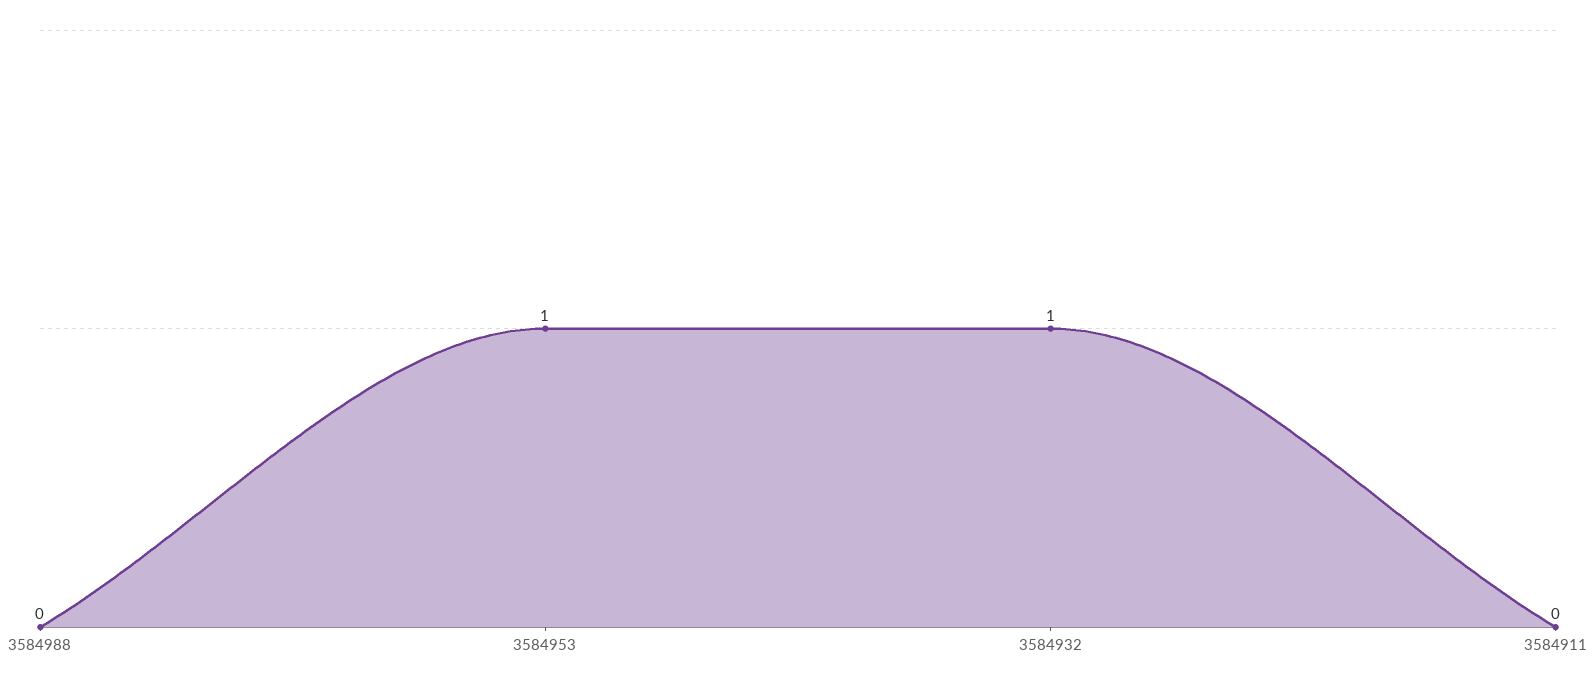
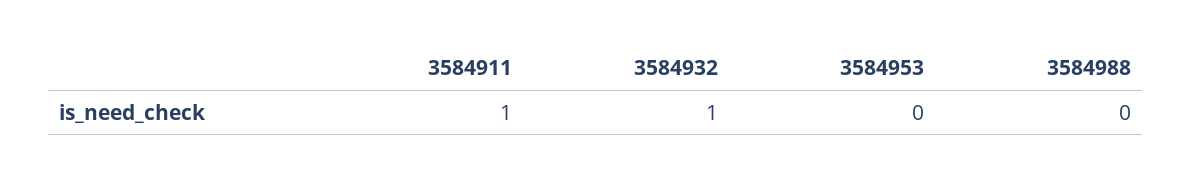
  {
    "3584988": 0,
-   "3584953": 1,
+   "3584953": 0,
    "3584932": 1,
-   "3584911": 0
+   "3584911": 1
  }

